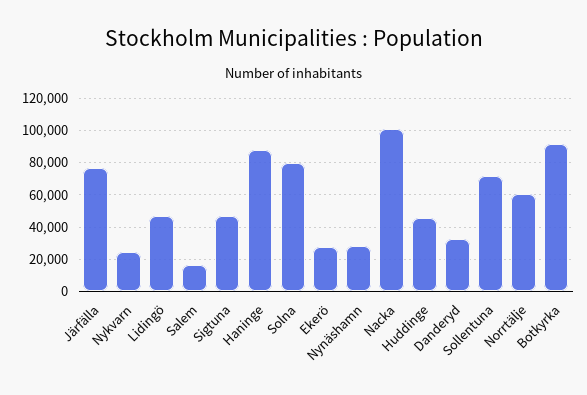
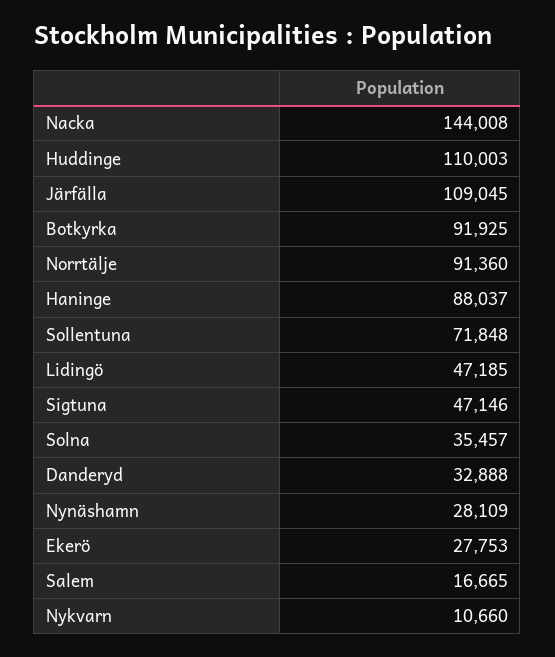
  {
-   "Järfälla": 75000,
+   "Järfälla": 109045,
-   "Nykvarn": 25000,
+   "Nykvarn": 10660,
    "Lidingö": 47185,
    "Salem": 16665,
    "Sigtuna": 47146,
    "Haninge": 88037,
-   "Solna": 80000,
+   "Solna": 35457,
    "Ekerö": 27753,
    "Nynäshamn": 28109,
-   "Nacka": 100000,
+   "Nacka": 144008,
-   "Huddinge": 45000,
+   "Huddinge": 110003,
    "Danderyd": 32888,
    "Sollentuna": 71848,
-   "Norrtälje": 60000,
+   "Norrtälje": 91360,
    "Botkyrka": 91925
  }

